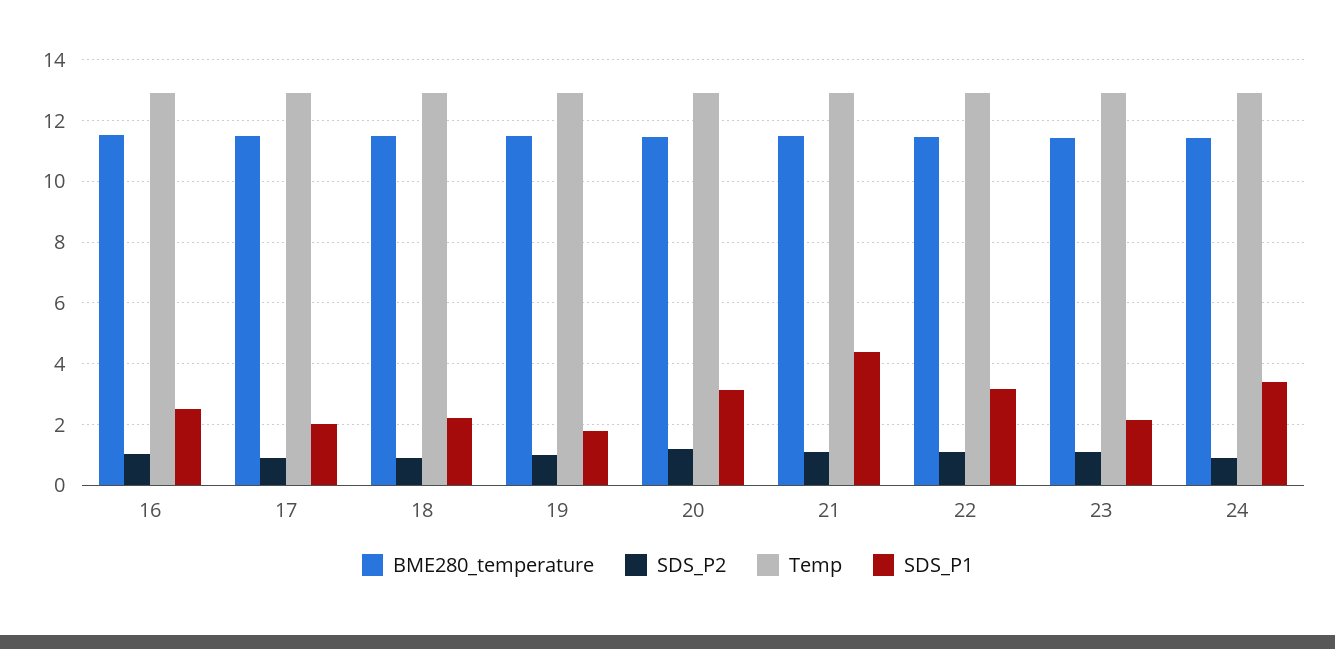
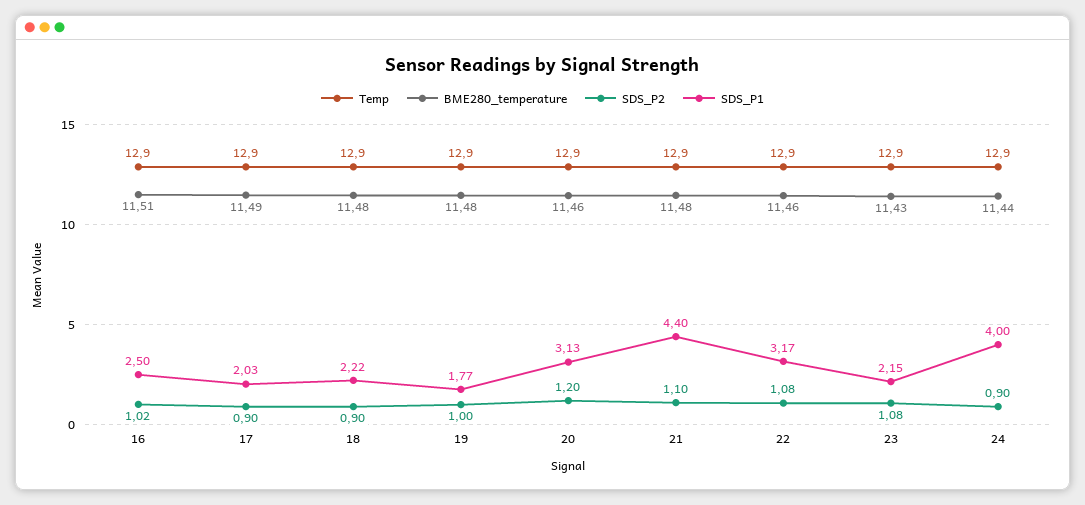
  {
    "BME280_temperature": {
      "16": 11.51,
      "17": 11.49,
      "18": 11.48,
      "19": 11.48,
      "20": 11.46,
      "21": 11.48,
      "22": 11.46,
      "23": 11.43,
      "24": 11.44
    },
    "SDS_P2": {
      "16": 1.02,
      "17": 0.9,
      "18": 0.9,
      "19": 1,
      "20": 1.2,
      "21": 1.1,
      "22": 1.08,
      "23": 1.08,
      "24": 0.9
    },
    "Temp": {
      "16": 12.9,
      "17": 12.9,
      "18": 12.9,
      "19": 12.9,
      "20": 12.9,
      "21": 12.9,
      "22": 12.9,
      "23": 12.9,
      "24": 12.9
    },
    "SDS_P1": {
      "16": 2.5,
      "17": 2.03,
      "18": 2.22,
      "19": 1.77,
      "20": 3.13,
      "21": 4.4,
      "22": 3.17,
      "23": 2.15,
-     "24": 3.4
+     "24": 4
    }
  }

